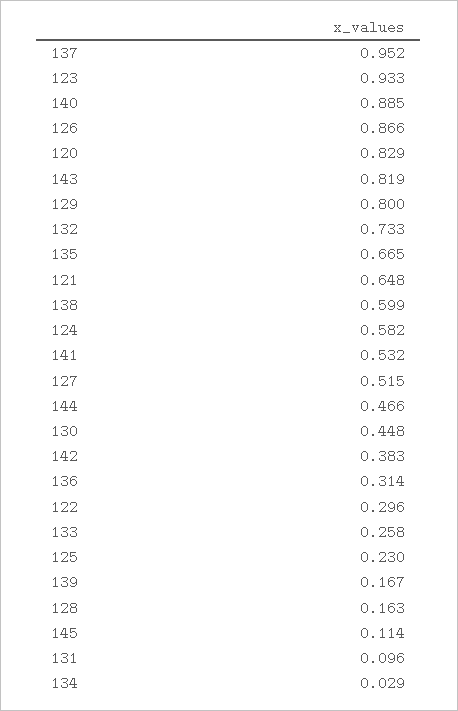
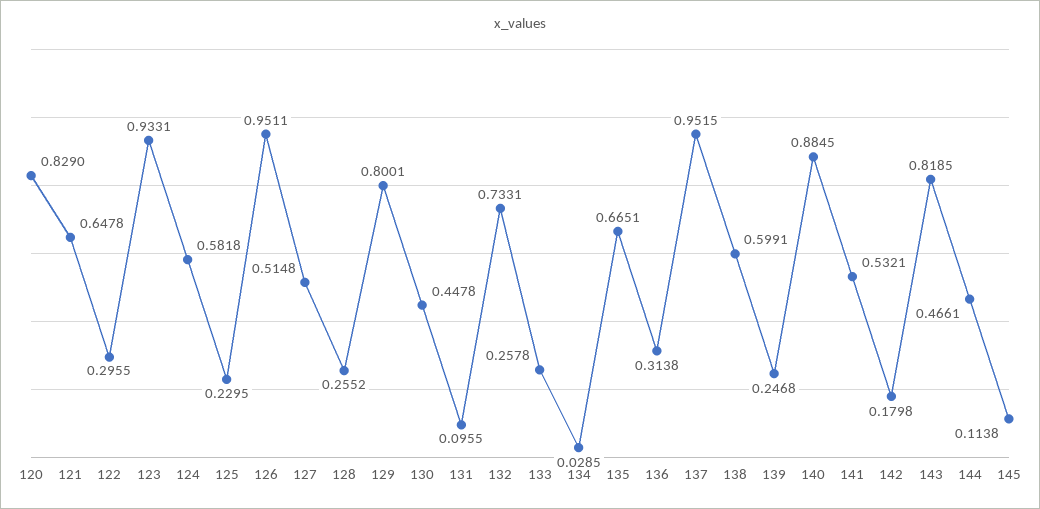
  {
    "137": 0.9515,
    "123": 0.9331,
    "140": 0.8845,
-   "126": 0.866,
+   "126": 0.9511,
    "120": 0.829,
    "143": 0.8185,
    "129": 0.8001,
    "132": 0.7331,
    "135": 0.6651,
    "121": 0.6478,
    "138": 0.5991,
    "124": 0.5818,
    "141": 0.5321,
    "127": 0.5148,
    "144": 0.4661,
    "130": 0.4478,
-   "142": 0.383,
+   "142": 0.1798,
    "136": 0.3138,
    "122": 0.2955,
    "133": 0.2578,
    "125": 0.2295,
-   "139": 0.167,
+   "139": 0.2468,
-   "128": 0.163,
+   "128": 0.2552,
    "145": 0.1138,
    "131": 0.0955,
    "134": 0.0285
  }

